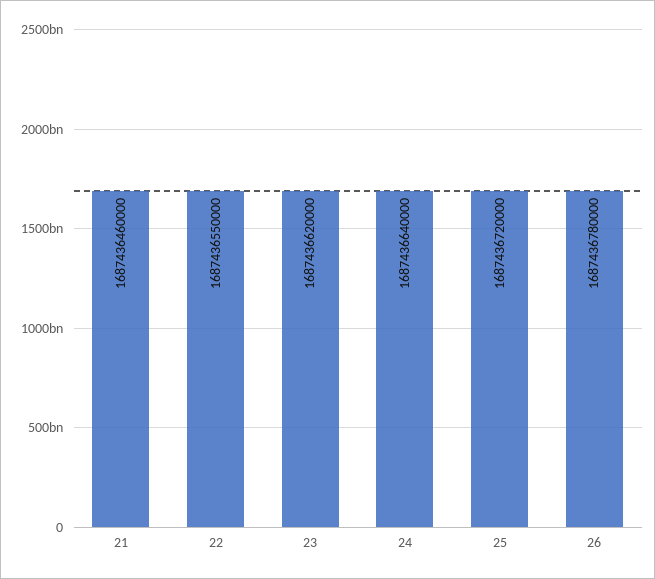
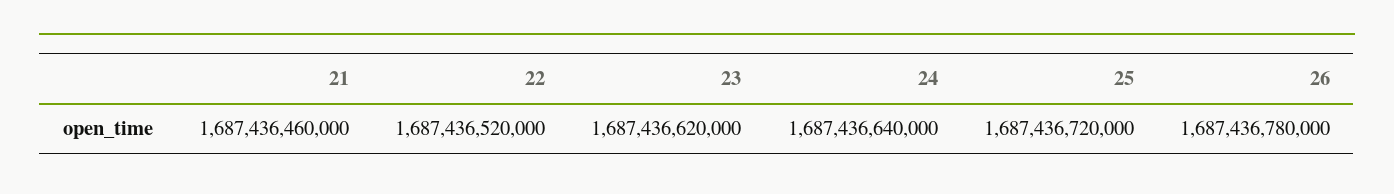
  {
    "21": 1687436460000,
-   "22": 1687436550000,
+   "22": 1687436520000,
    "23": 1687436620000,
    "24": 1687436640000,
    "25": 1687436720000,
    "26": 1687436780000
  }

